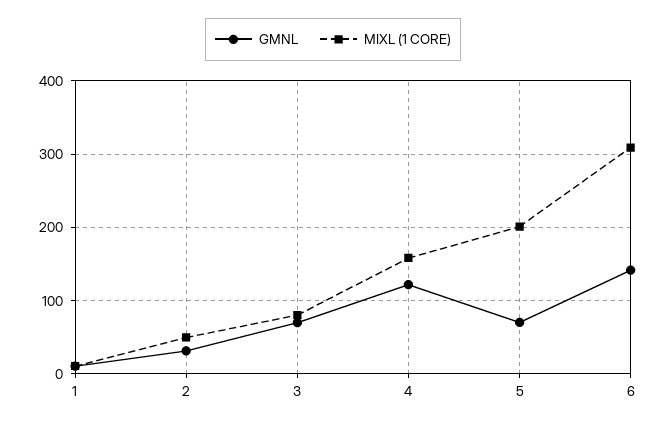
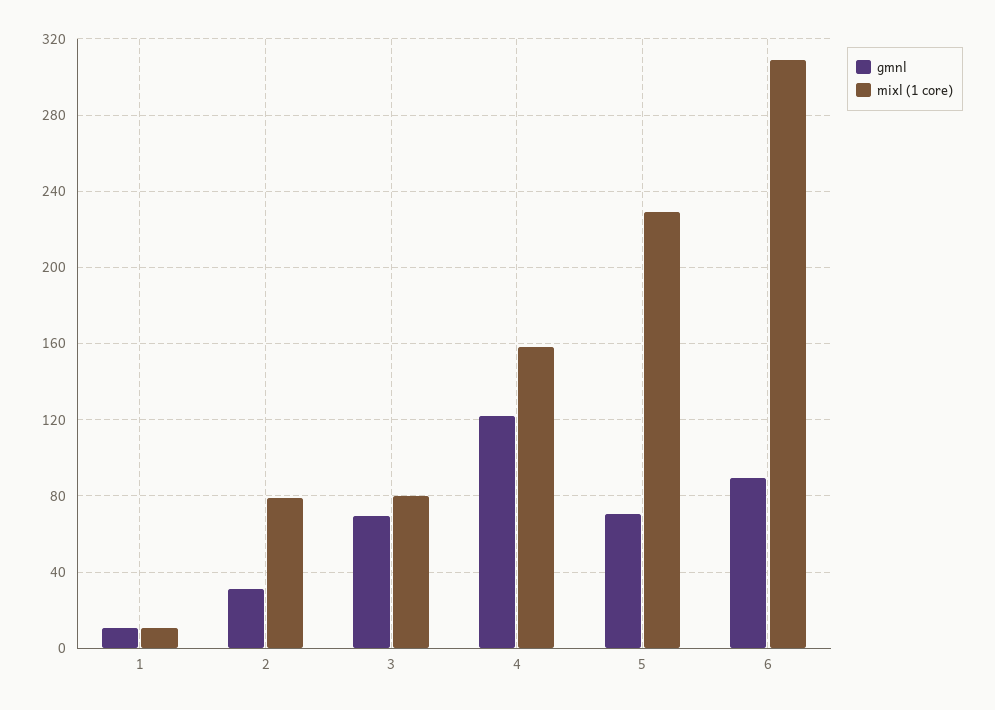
  {
    "GMNL": {
      "1": 10,
      "2": 30,
      "3": 70,
      "4": 120,
      "5": 70,
-     "6": 140
+     "6": 90
    },
    "MIXL (1 CORE)": {
      "1": 10,
-     "2": 50,
+     "2": 80,
      "3": 80,
      "4": 160,
-     "5": 200,
+     "5": 230,
      "6": 310
    }
  }

